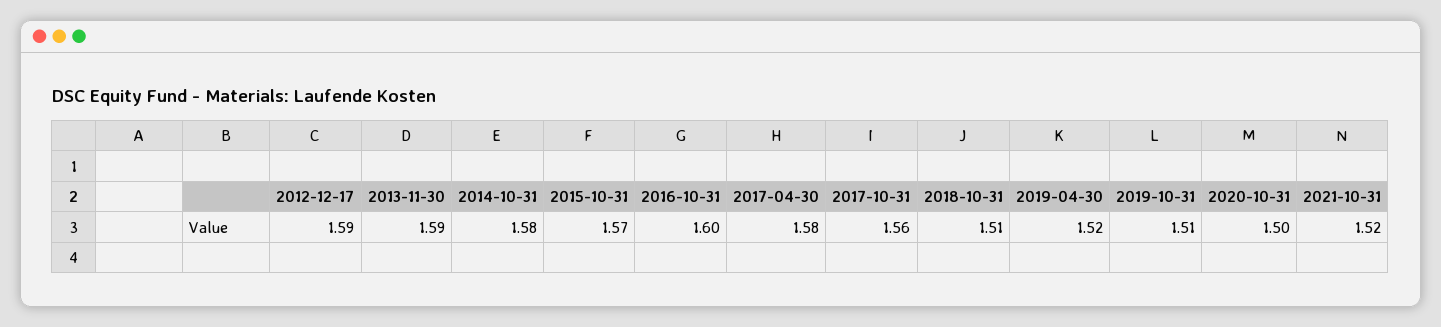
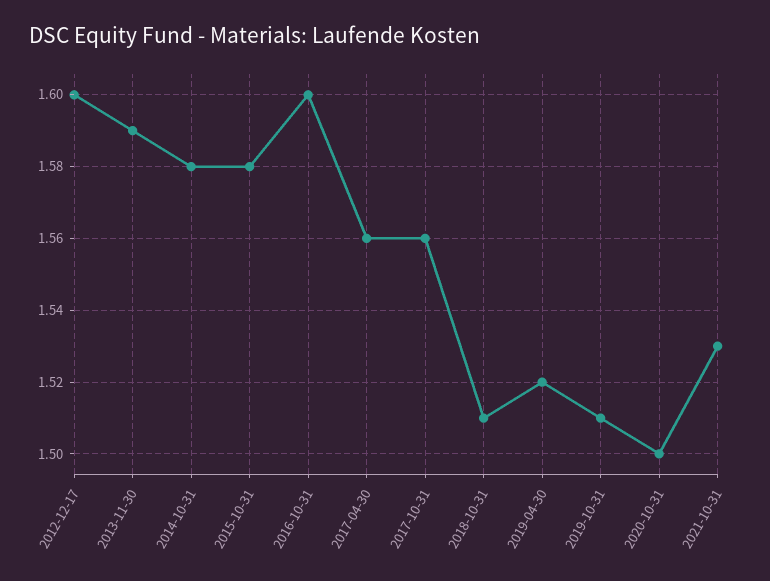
  {
-   "2012-12-17": 1.59,
+   "2012-12-17": 1.6,
    "2013-11-30": 1.59,
    "2014-10-31": 1.58,
-   "2015-10-31": 1.57,
+   "2015-10-31": 1.58,
    "2016-10-31": 1.6,
-   "2017-04-30": 1.58,
+   "2017-04-30": 1.56,
    "2017-10-31": 1.56,
    "2018-10-31": 1.51,
    "2019-04-30": 1.52,
    "2019-10-31": 1.51,
    "2020-10-31": 1.5,
-   "2021-10-31": 1.52
+   "2021-10-31": 1.53
  }

